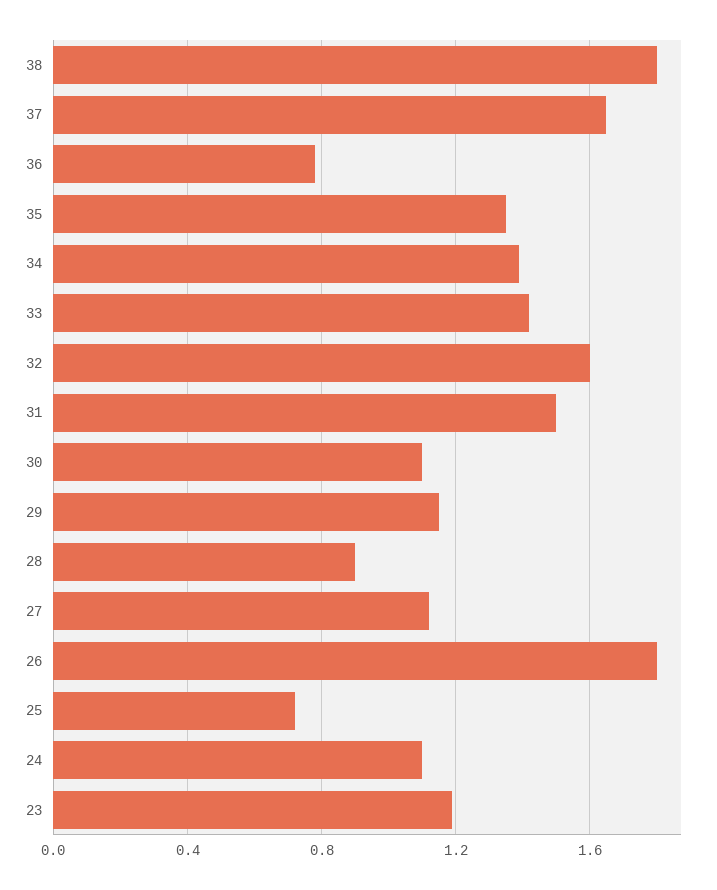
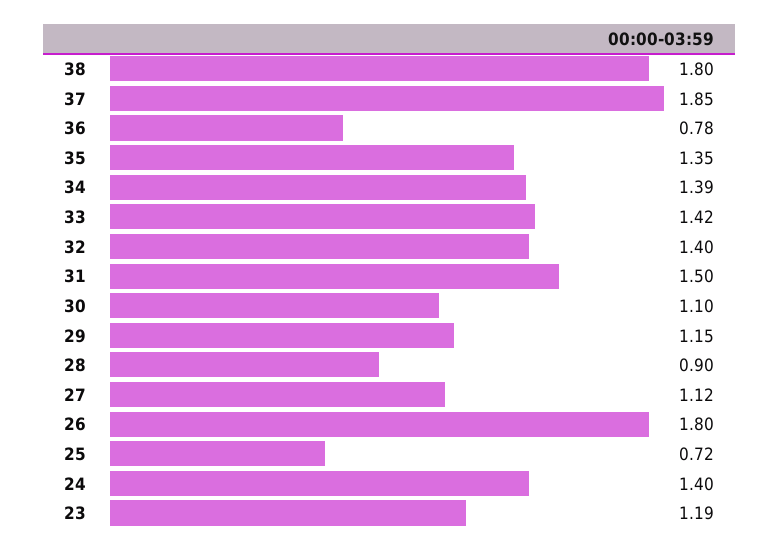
  {
    "38": 1.8,
-   "37": 1.65,
+   "37": 1.85,
    "36": 0.78,
    "35": 1.35,
    "34": 1.39,
    "33": 1.42,
-   "32": 1.6,
+   "32": 1.4,
    "31": 1.5,
    "30": 1.1,
    "29": 1.15,
    "28": 0.9,
    "27": 1.12,
    "26": 1.8,
    "25": 0.72,
-   "24": 1.1,
+   "24": 1.4,
    "23": 1.19
  }

